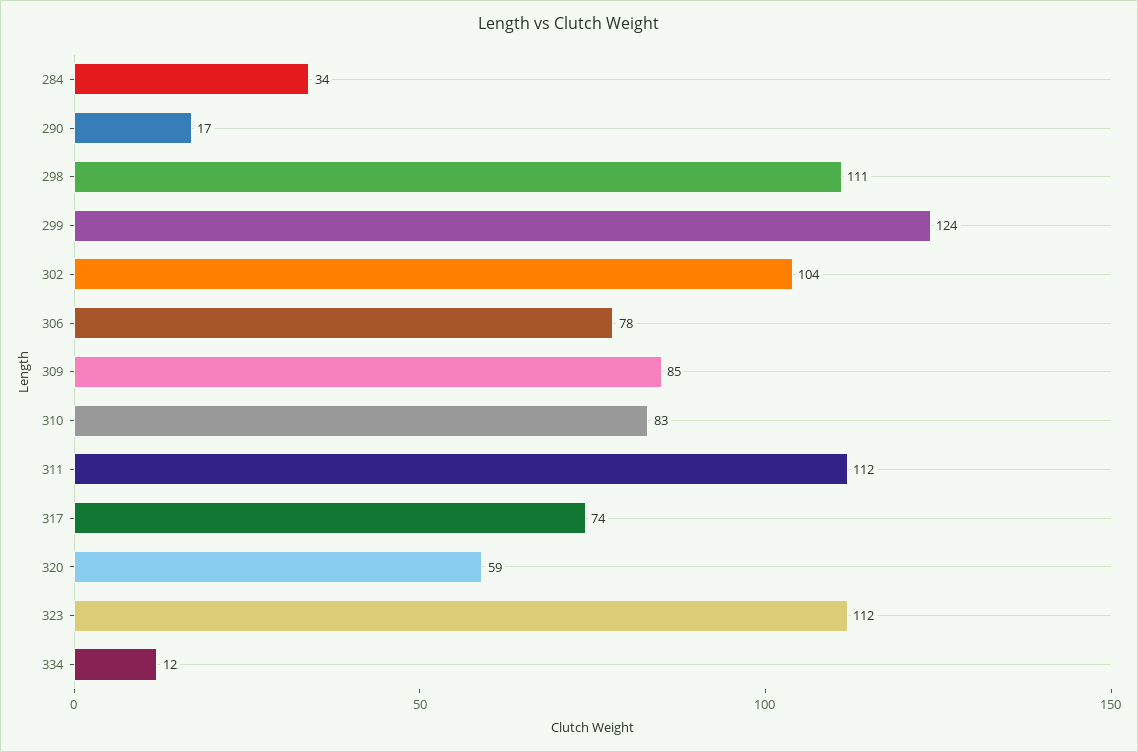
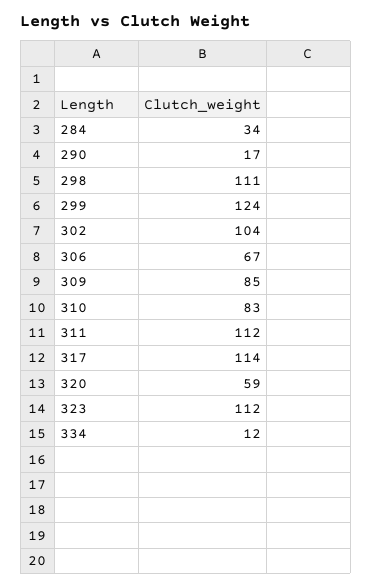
  {
    "284": 34,
    "290": 17,
    "298": 111,
    "299": 124,
    "302": 104,
-   "306": 78,
+   "306": 67,
    "309": 85,
    "310": 83,
    "311": 112,
-   "317": 74,
+   "317": 114,
    "320": 59,
    "323": 112,
    "334": 12
  }

